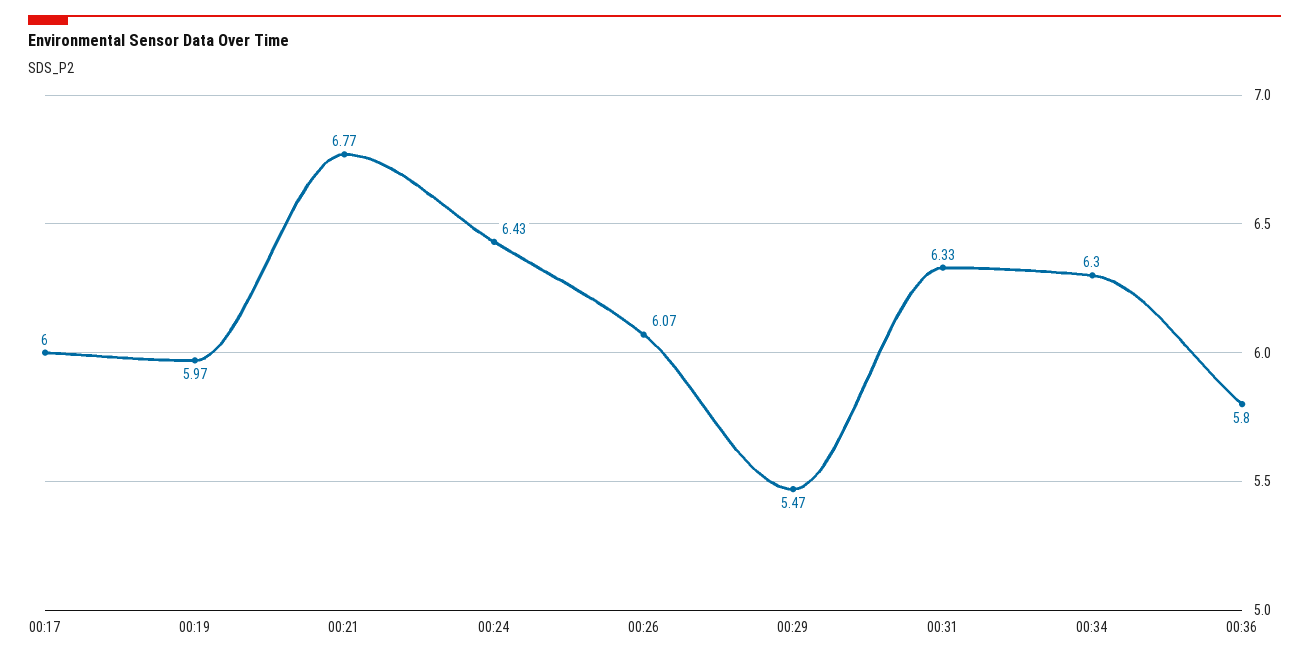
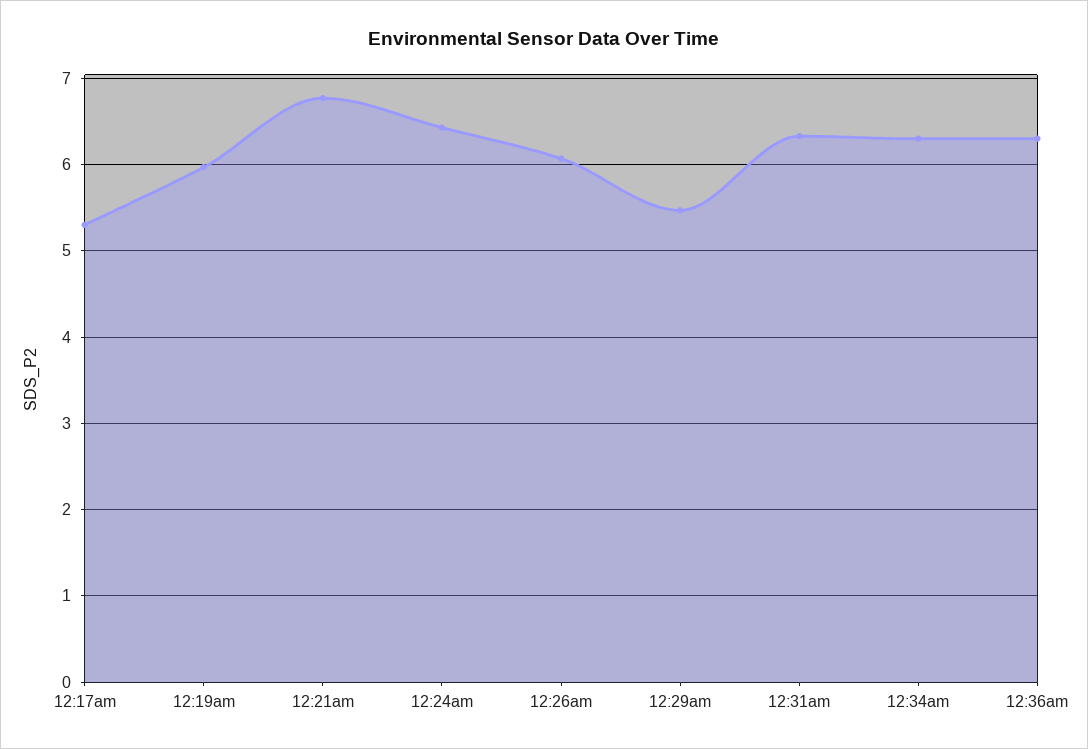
  {
-   "00:17": 6,
+   "00:17": 5.3,
    "00:19": 5.97,
    "00:21": 6.77,
    "00:24": 6.43,
    "00:26": 6.07,
    "00:29": 5.47,
    "00:31": 6.33,
    "00:34": 6.3,
-   "00:36": 5.8
+   "00:36": 6.3
  }

